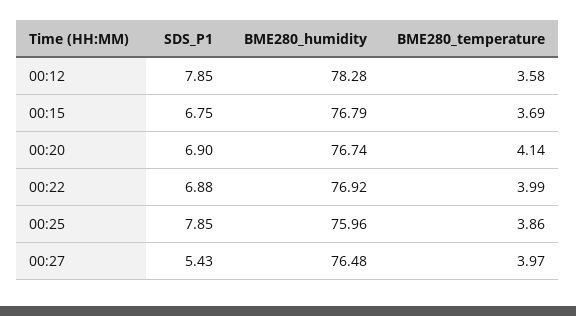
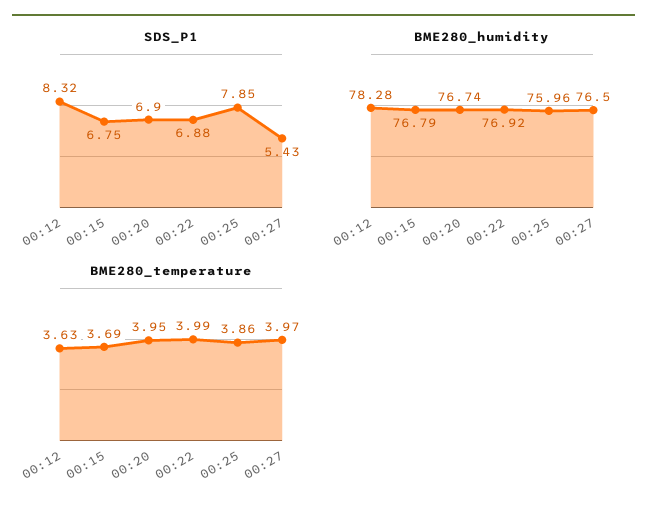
  {
    "SDS_P1": {
-     "00:12": 7.85,
+     "00:12": 8.32,
      "00:15": 6.75,
      "00:20": 6.9,
      "00:22": 6.88,
      "00:25": 7.85,
      "00:27": 5.43
    },
    "BME280_humidity": {
      "00:12": 78.28,
      "00:15": 76.79,
      "00:20": 76.74,
      "00:22": 76.92,
      "00:25": 75.96,
-     "00:27": 76.48
+     "00:27": 76.5
    },
    "BME280_temperature": {
-     "00:12": 3.58,
+     "00:12": 3.63,
      "00:15": 3.69,
-     "00:20": 4.14,
+     "00:20": 3.95,
      "00:22": 3.99,
      "00:25": 3.86,
      "00:27": 3.97
    }
  }

